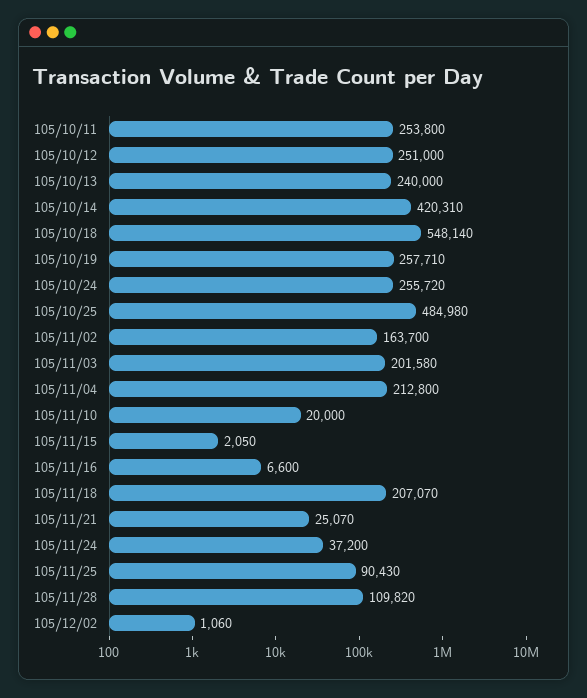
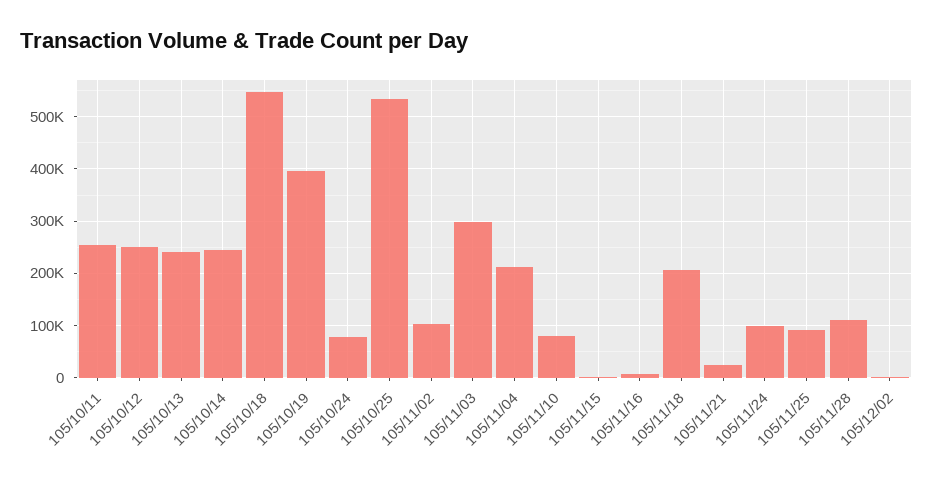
  {
    "105/10/11": 253800,
    "105/10/12": 251000,
    "105/10/13": 240000,
-   "105/10/14": 420310,
+   "105/10/14": 240000,
    "105/10/18": 548140,
-   "105/10/19": 257710,
+   "105/10/19": 400000,
-   "105/10/24": 255720,
+   "105/10/24": 80000,
-   "105/10/25": 484980,
+   "105/10/25": 540000,
-   "105/11/02": 163700,
+   "105/11/02": 100000,
-   "105/11/03": 201580,
+   "105/11/03": 300000,
    "105/11/04": 212800,
-   "105/11/10": 20000,
+   "105/11/10": 80000,
    "105/11/15": 2050,
    "105/11/16": 6600,
    "105/11/18": 207070,
    "105/11/21": 25070,
-   "105/11/24": 37200,
+   "105/11/24": 100000,
    "105/11/25": 90430,
    "105/11/28": 109820,
    "105/12/02": 1060
  }

